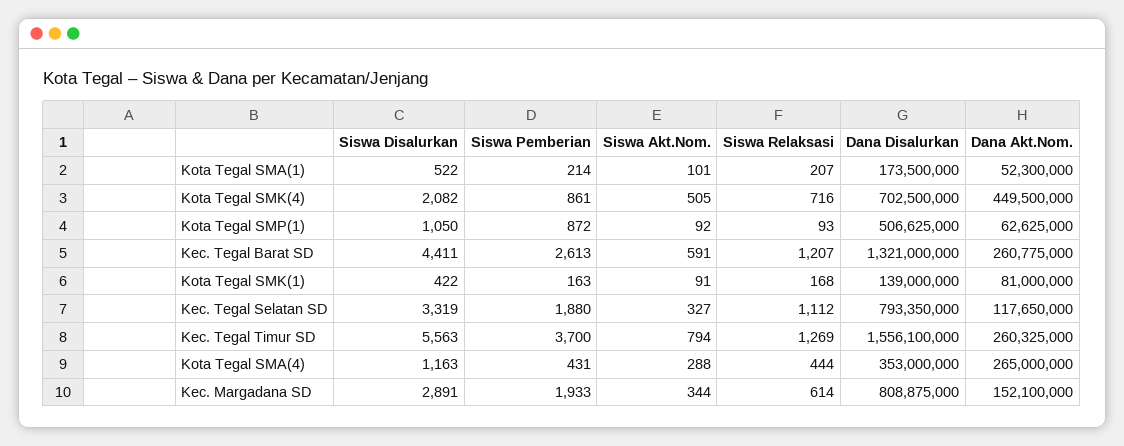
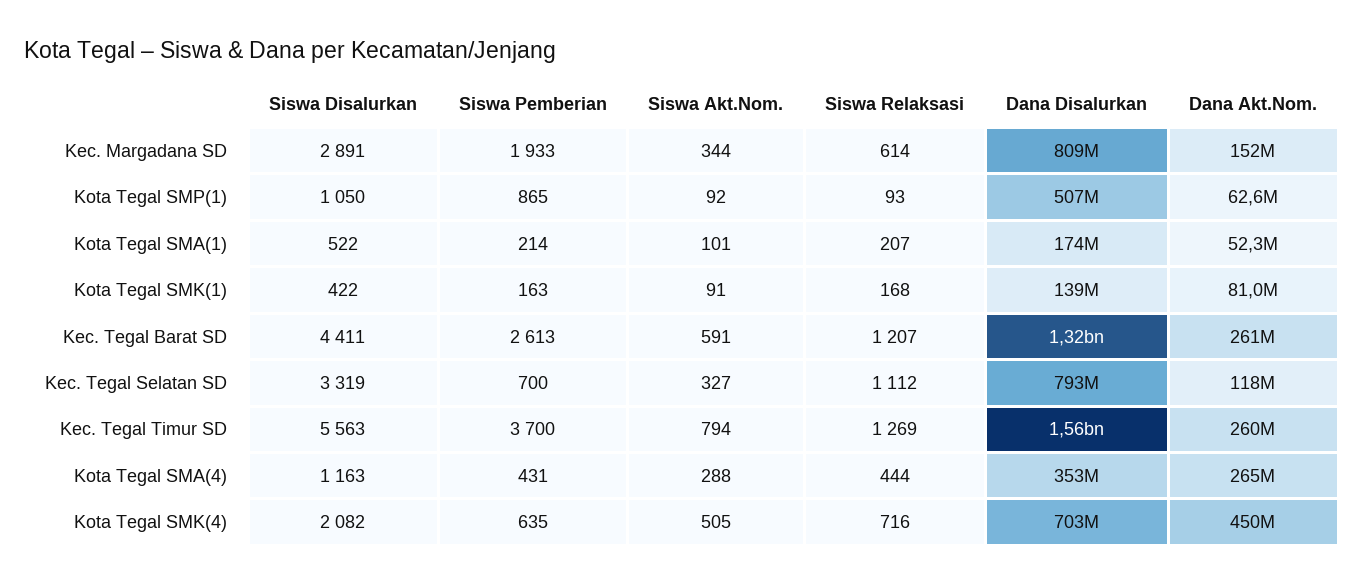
  {
    "Siswa Disalurkan": {
      "Kota Tegal SMA(1)": 522,
      "Kota Tegal SMK(4)": 2082,
      "Kota Tegal SMP(1)": 1050,
      "Kec. Tegal Barat SD": 4411,
      "Kota Tegal SMK(1)": 422,
      "Kec. Tegal Selatan SD": 3319,
      "Kec. Tegal Timur SD": 5563,
      "Kota Tegal SMA(4)": 1163,
      "Kec. Margadana SD": 2891
    },
    "Siswa Pemberian": {
      "Kota Tegal SMA(1)": 214,
-     "Kota Tegal SMK(4)": 861,
+     "Kota Tegal SMK(4)": 635,
-     "Kota Tegal SMP(1)": 872,
+     "Kota Tegal SMP(1)": 865,
      "Kec. Tegal Barat SD": 2613,
      "Kota Tegal SMK(1)": 163,
-     "Kec. Tegal Selatan SD": 1880,
+     "Kec. Tegal Selatan SD": 700,
      "Kec. Tegal Timur SD": 3700,
      "Kota Tegal SMA(4)": 431,
      "Kec. Margadana SD": 1933
    },
    "Siswa Akt.Nom.": {
      "Kota Tegal SMA(1)": 101,
      "Kota Tegal SMK(4)": 505,
      "Kota Tegal SMP(1)": 92,
      "Kec. Tegal Barat SD": 591,
      "Kota Tegal SMK(1)": 91,
      "Kec. Tegal Selatan SD": 327,
      "Kec. Tegal Timur SD": 794,
      "Kota Tegal SMA(4)": 288,
      "Kec. Margadana SD": 344
    },
    "Siswa Relaksasi": {
      "Kota Tegal SMA(1)": 207,
      "Kota Tegal SMK(4)": 716,
      "Kota Tegal SMP(1)": 93,
      "Kec. Tegal Barat SD": 1207,
      "Kota Tegal SMK(1)": 168,
      "Kec. Tegal Selatan SD": 1112,
      "Kec. Tegal Timur SD": 1269,
      "Kota Tegal SMA(4)": 444,
      "Kec. Margadana SD": 614
    },
    "Dana Disalurkan": {
      "Kota Tegal SMA(1)": 173500000,
      "Kota Tegal SMK(4)": 702500000,
      "Kota Tegal SMP(1)": 506625000,
      "Kec. Tegal Barat SD": 1321000000,
      "Kota Tegal SMK(1)": 139000000,
      "Kec. Tegal Selatan SD": 793350000,
      "Kec. Tegal Timur SD": 1556100000,
      "Kota Tegal SMA(4)": 353000000,
      "Kec. Margadana SD": 808875000
    },
    "Dana Akt.Nom.": {
      "Kota Tegal SMA(1)": 52300000,
      "Kota Tegal SMK(4)": 449500000,
      "Kota Tegal SMP(1)": 62625000,
      "Kec. Tegal Barat SD": 260775000,
      "Kota Tegal SMK(1)": 81000000,
      "Kec. Tegal Selatan SD": 117650000,
      "Kec. Tegal Timur SD": 260325000,
      "Kota Tegal SMA(4)": 265000000,
      "Kec. Margadana SD": 152100000
    }
  }

